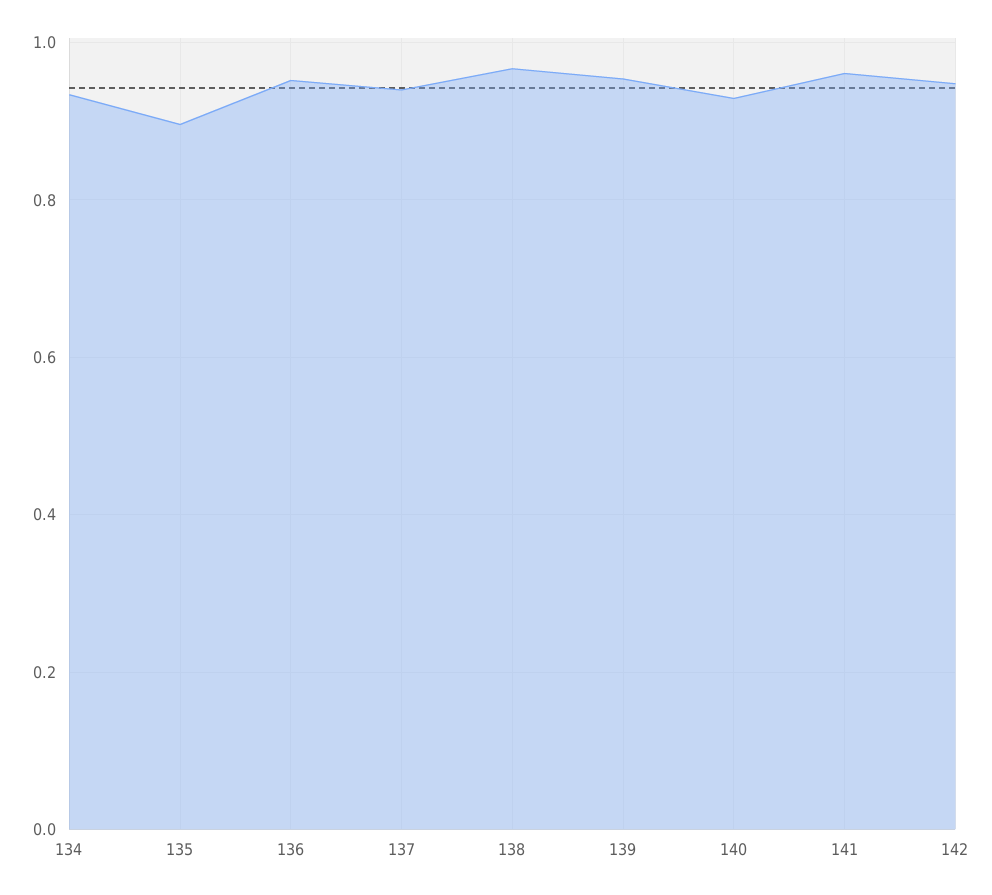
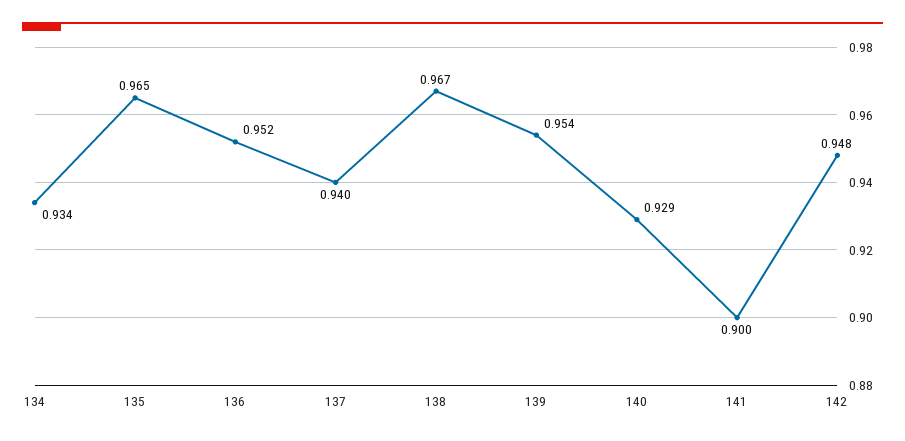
  {
    "134": 0.934,
-   "135": 0.9,
+   "135": 0.965,
    "136": 0.952,
    "137": 0.94,
    "138": 0.967,
    "139": 0.954,
    "140": 0.929,
-   "141": 0.96,
+   "141": 0.9,
    "142": 0.948
  }

